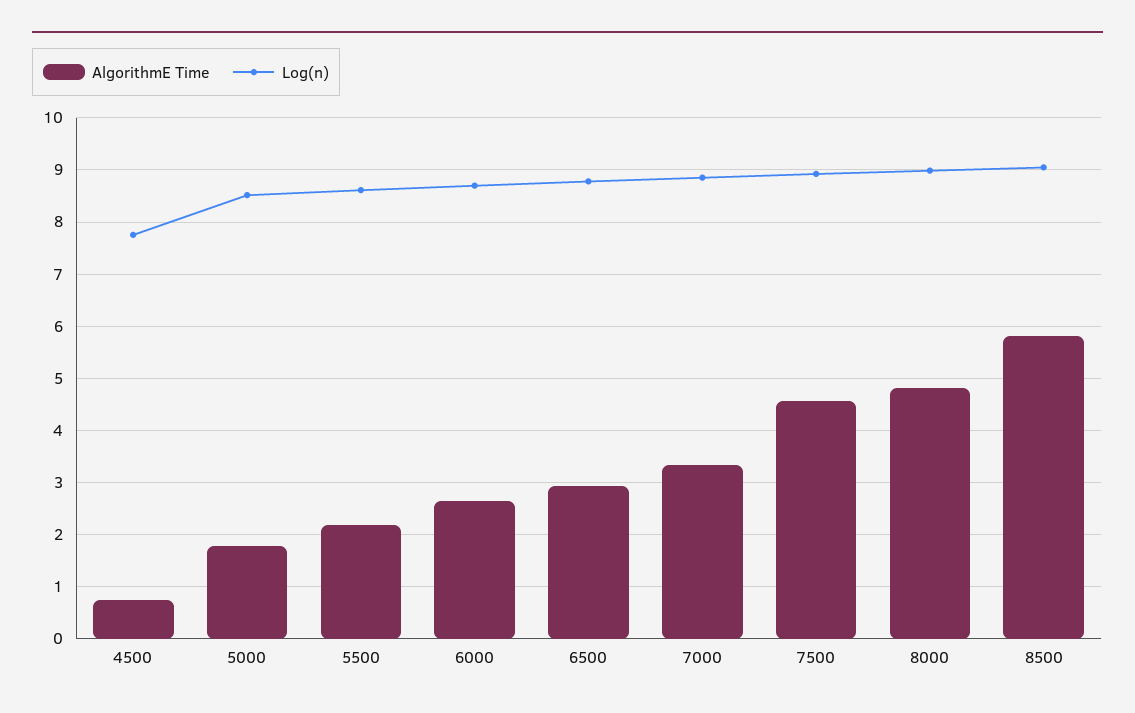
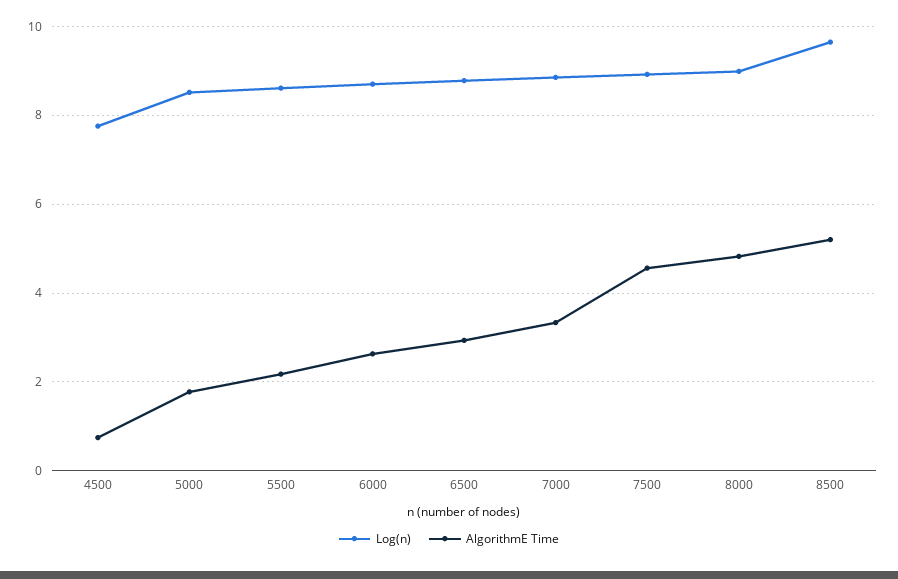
  {
    "AlgorithmE Time": {
      "4500": 0.8,
      "5000": 1.8,
      "5500": 2.2,
      "6000": 2.6,
      "6500": 3,
      "7000": 3.4,
      "7500": 4.6,
      "8000": 4.8,
-     "8500": 5.8
+     "8500": 5.2
    },
    "Log(n)": {
      "4500": 7.8,
      "5000": 8.6,
      "5500": 8.6,
      "6000": 8.8,
      "6500": 8.8,
      "7000": 8.8,
      "7500": 9,
      "8000": 9,
-     "8500": 9
+     "8500": 9.6
    }
  }

